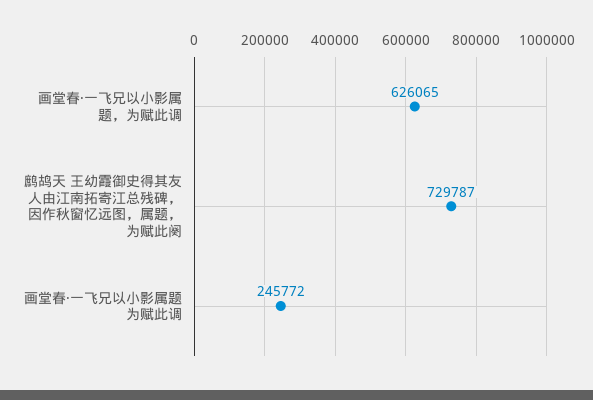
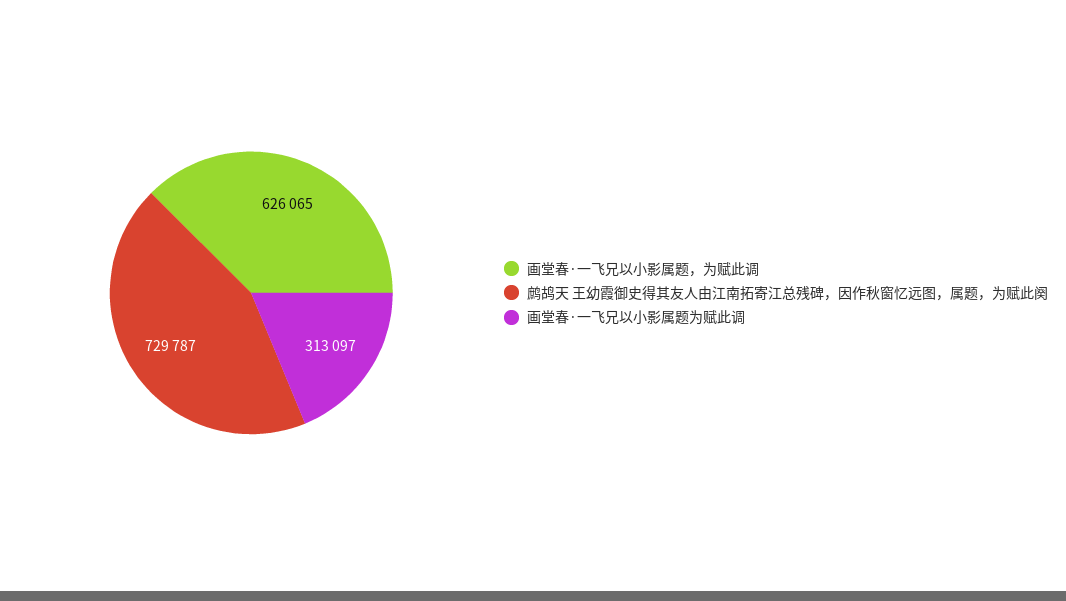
  {
    "画堂春·一飞兄以小影属题，为赋此调": 626065,
    "鹧鸪天 王幼霞御史得其友人由江南拓寄江总残碑，因作秋窗忆远图，属题，为赋此阕": 729787,
-   "画堂春·一飞兄以小影属题为赋此调": 245772
+   "画堂春·一飞兄以小影属题为赋此调": 313097
  }

